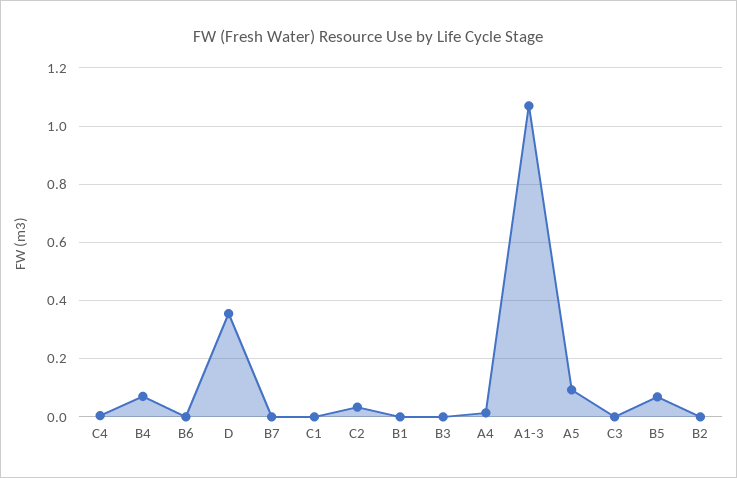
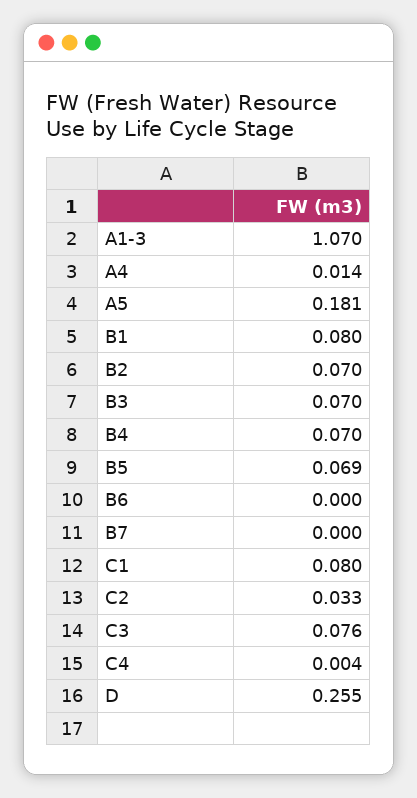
  {
    "C4": 0.004,
    "B4": 0.07,
    "B6": 0,
-   "D": 0.35,
+   "D": 0.255,
    "B7": 0,
-   "C1": 0,
+   "C1": 0.08,
    "C2": 0.033,
-   "B1": 0,
+   "B1": 0.08,
-   "B3": 0,
+   "B3": 0.07,
    "A4": 0.014,
    "A1-3": 1.07,
-   "A5": 0.1,
+   "A5": 0.181,
-   "C3": 0,
+   "C3": 0.076,
    "B5": 0.069,
-   "B2": 0
+   "B2": 0.07
  }

